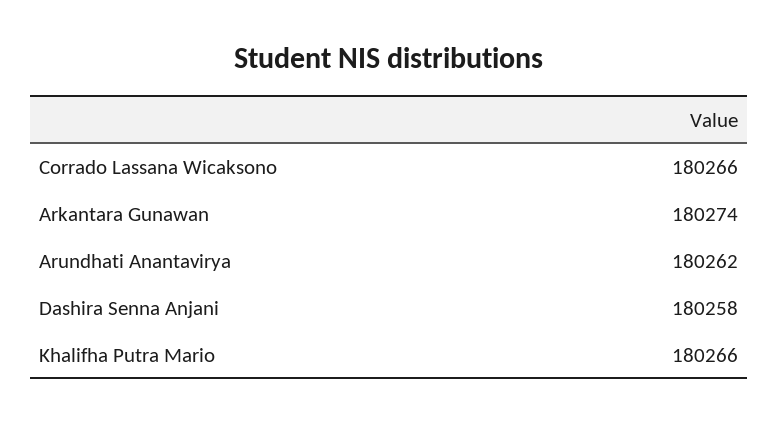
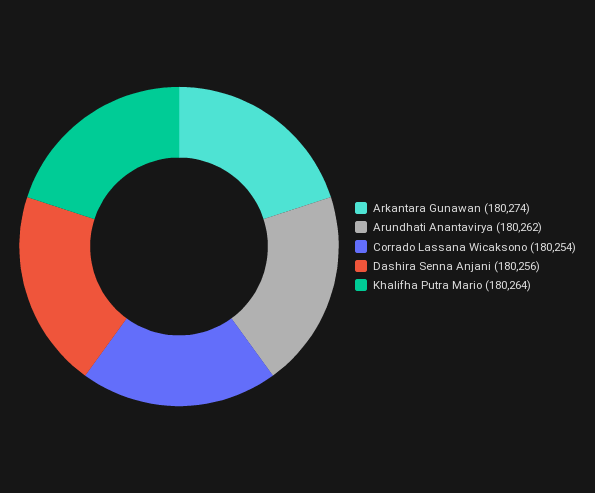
  {
-   "Corrado Lassana Wicaksono": 180266,
+   "Corrado Lassana Wicaksono": 180254,
    "Arkantara Gunawan": 180274,
    "Arundhati Anantavirya": 180262,
-   "Dashira Senna Anjani": 180258,
+   "Dashira Senna Anjani": 180256,
-   "Khalifha Putra Mario": 180266
+   "Khalifha Putra Mario": 180264
  }

